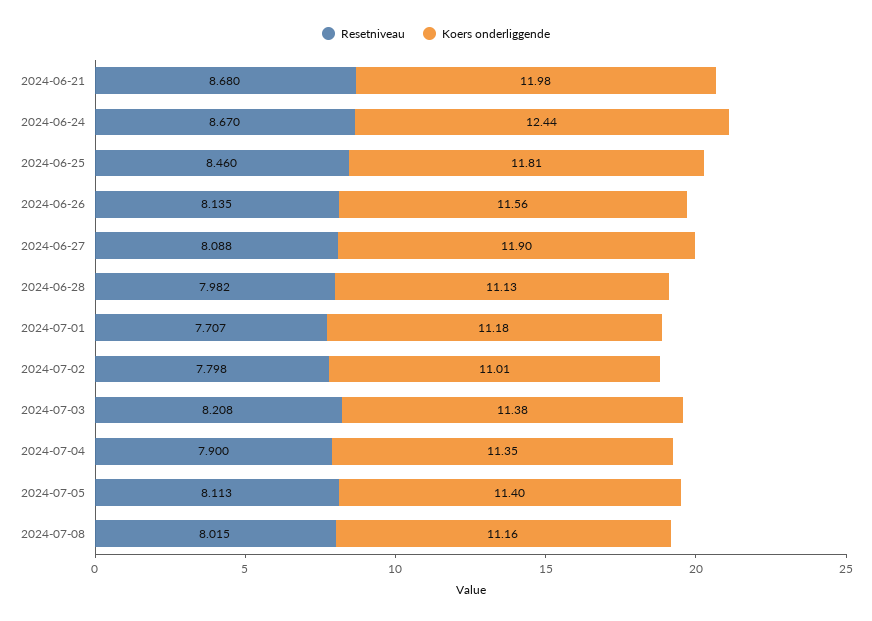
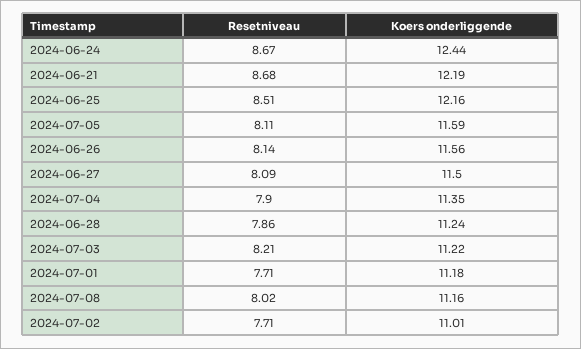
  {
    "Resetniveau": {
      "2024-06-21": 8.68,
      "2024-06-24": 8.67,
-     "2024-06-25": 8.46,
+     "2024-06-25": 8.51,
      "2024-06-26": 8.135,
      "2024-06-27": 8.088,
-     "2024-06-28": 7.982,
+     "2024-06-28": 7.86,
      "2024-07-01": 7.707,
-     "2024-07-02": 7.798,
+     "2024-07-02": 7.71,
      "2024-07-03": 8.208,
      "2024-07-04": 7.9,
      "2024-07-05": 8.113,
      "2024-07-08": 8.015
    },
    "Koers onderliggende": {
-     "2024-06-21": 11.98,
+     "2024-06-21": 12.19,
      "2024-06-24": 12.44,
-     "2024-06-25": 11.81,
+     "2024-06-25": 12.16,
      "2024-06-26": 11.56,
-     "2024-06-27": 11.9,
+     "2024-06-27": 11.5,
-     "2024-06-28": 11.13,
+     "2024-06-28": 11.24,
      "2024-07-01": 11.18,
      "2024-07-02": 11.01,
-     "2024-07-03": 11.38,
+     "2024-07-03": 11.22,
      "2024-07-04": 11.35,
-     "2024-07-05": 11.4,
+     "2024-07-05": 11.59,
      "2024-07-08": 11.16
    }
  }

